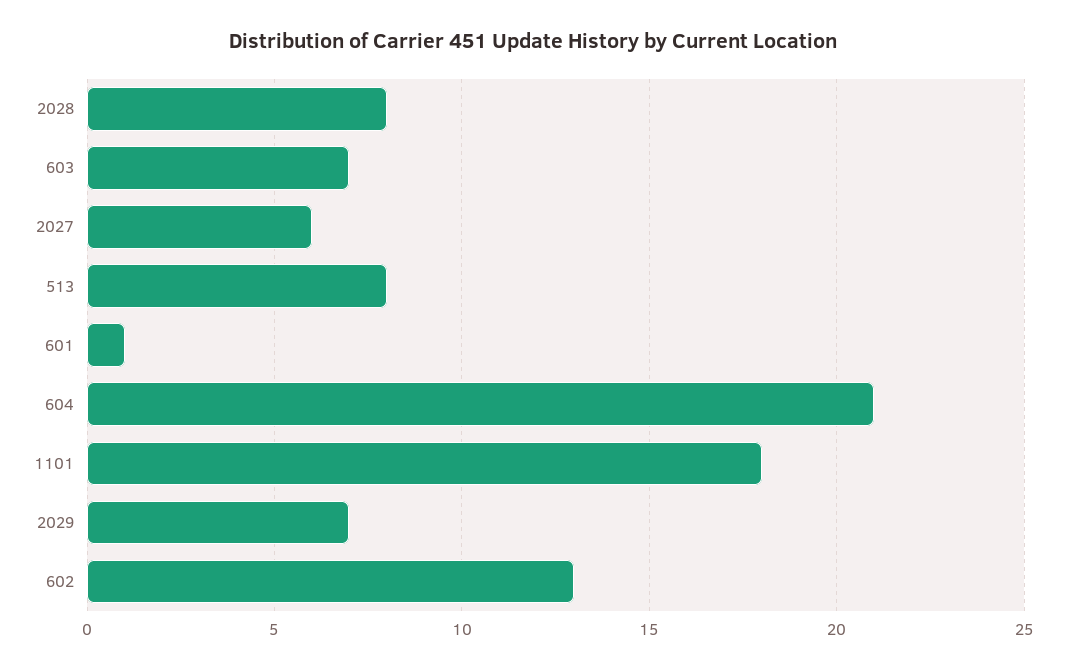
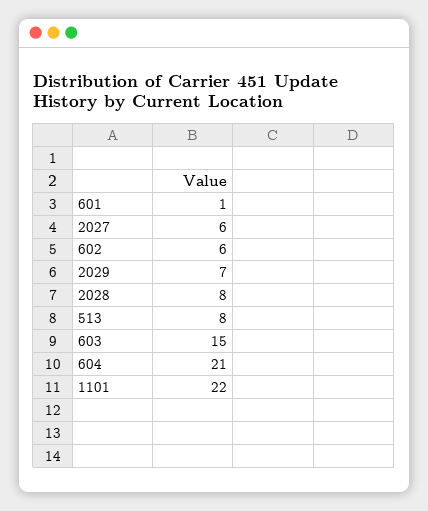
  {
    "2028": 8,
-   "603": 7,
+   "603": 15,
    "2027": 6,
    "513": 8,
    "601": 1,
    "604": 21,
-   "1101": 18,
+   "1101": 22,
    "2029": 7,
-   "602": 13
+   "602": 6
  }

